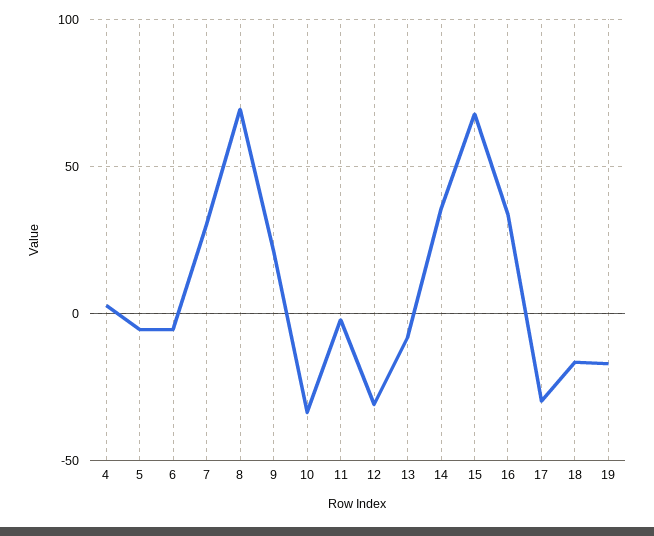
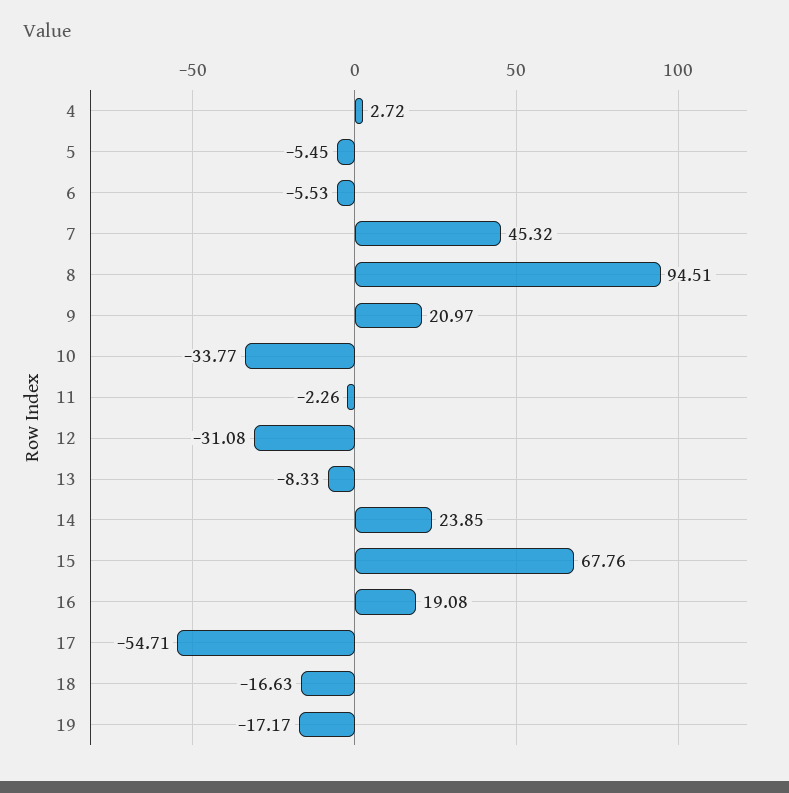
  {
    "4": 2.72,
    "5": -5.45,
    "6": -5.53,
-   "7": 30,
+   "7": 45.32,
-   "8": 70,
+   "8": 94.51,
    "9": 20.97,
    "10": -33.77,
    "11": -2.26,
    "12": -31.08,
    "13": -8.33,
-   "14": 35,
+   "14": 23.85,
    "15": 67.76,
-   "16": 35,
+   "16": 19.08,
-   "17": -30,
+   "17": -54.71,
    "18": -16.63,
    "19": -17.17
  }

